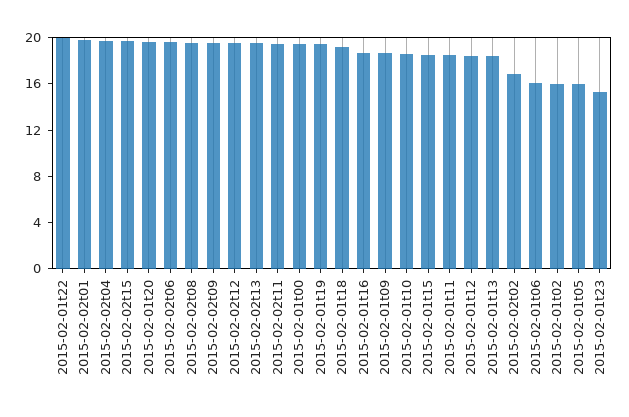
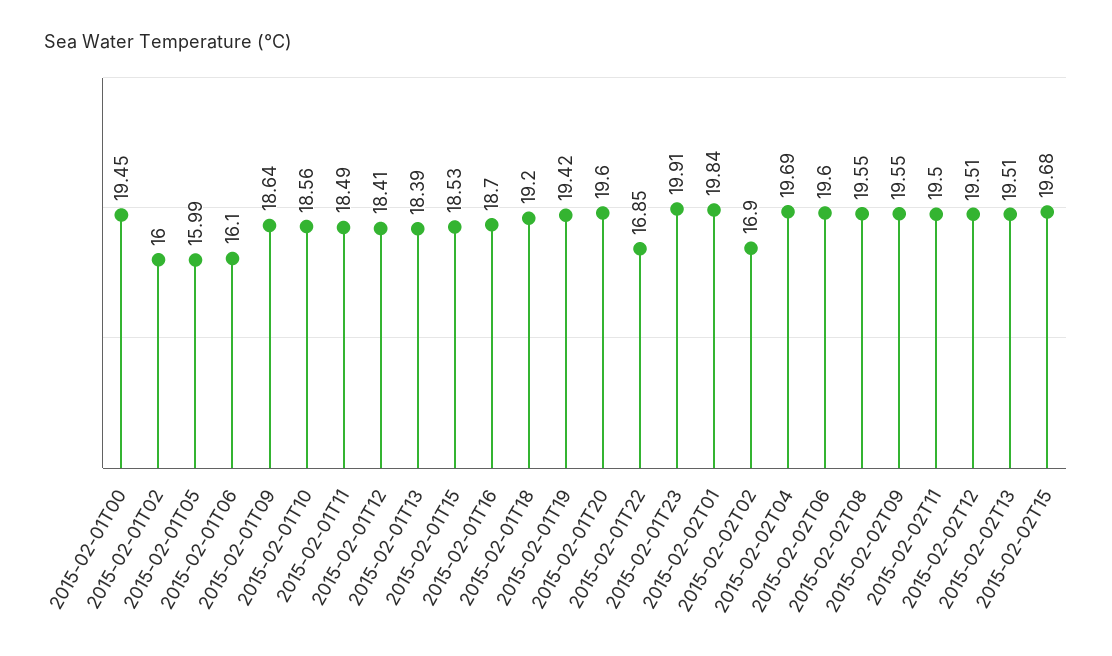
  {
-   "2015-02-01t22": 20,
+   "2015-02-01t22": 16.85,
    "2015-02-02t01": 19.84,
    "2015-02-02t04": 19.69,
    "2015-02-02t15": 19.68,
    "2015-02-01t20": 19.6,
    "2015-02-02t06": 19.6,
    "2015-02-02t08": 19.55,
    "2015-02-02t09": 19.55,
    "2015-02-02t12": 19.51,
    "2015-02-02t13": 19.51,
    "2015-02-02t11": 19.5,
    "2015-02-01t00": 19.45,
    "2015-02-01t19": 19.42,
    "2015-02-01t18": 19.2,
    "2015-02-01t16": 18.7,
    "2015-02-01t09": 18.64,
    "2015-02-01t10": 18.56,
    "2015-02-01t15": 18.53,
    "2015-02-01t11": 18.49,
    "2015-02-01t12": 18.41,
    "2015-02-01t13": 18.39,
    "2015-02-02t02": 16.9,
    "2015-02-01t06": 16.1,
    "2015-02-01t02": 16,
    "2015-02-01t05": 15.99,
-   "2015-02-01t23": 15
+   "2015-02-01t23": 19.91
  }

